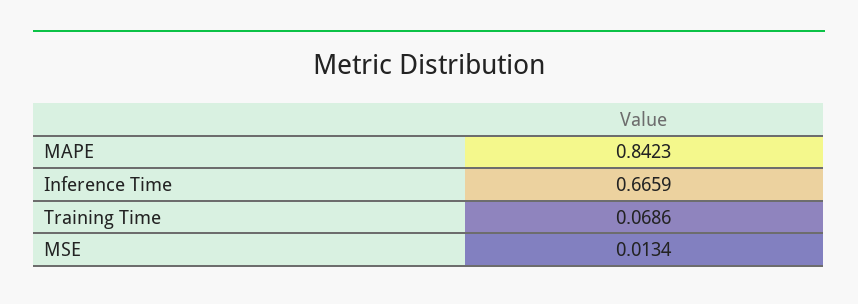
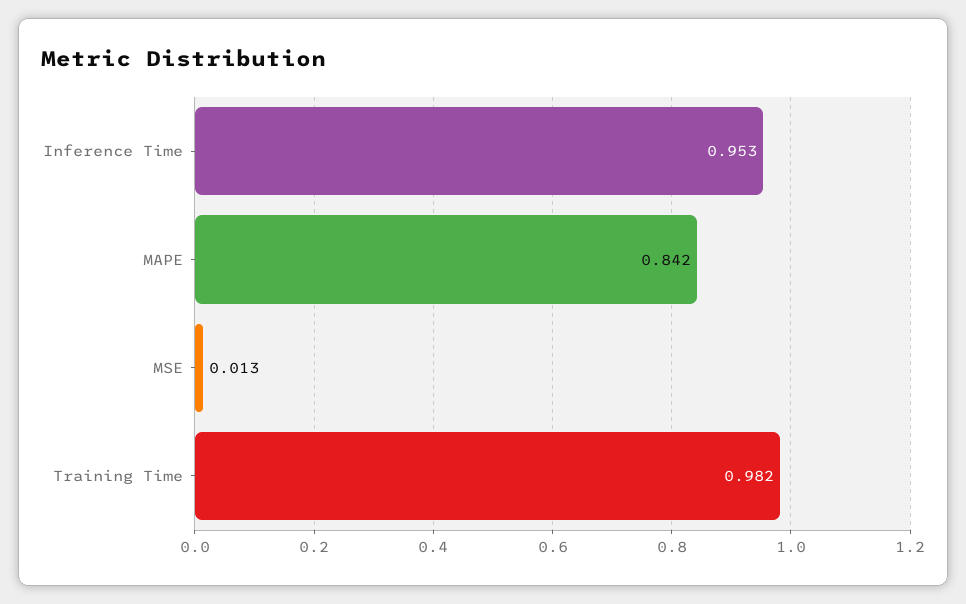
  {
    "MAPE": 0.8423,
-   "Inference Time": 0.6659,
+   "Inference Time": 0.953,
-   "Training Time": 0.0686,
+   "Training Time": 0.982,
    "MSE": 0.0134
  }

